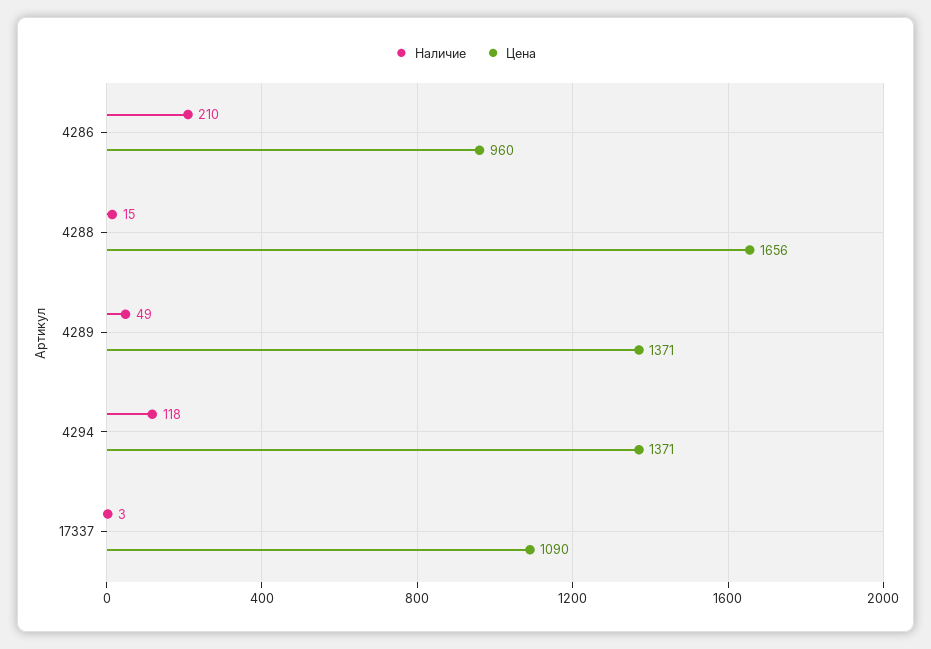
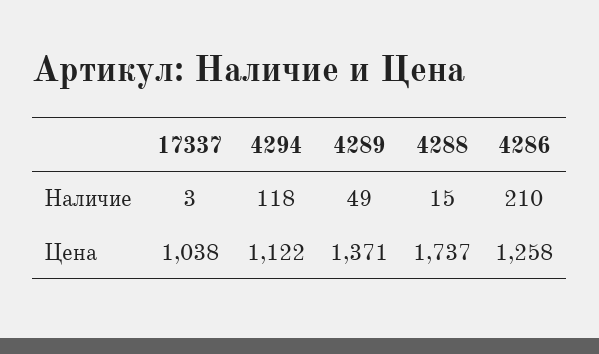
  {
    "Наличие": {
      "4286": 210,
      "4288": 15,
      "4289": 49,
      "4294": 118,
      "17337": 3
    },
    "Цена": {
-     "4286": 960,
+     "4286": 1258,
-     "4288": 1656,
+     "4288": 1737,
      "4289": 1371,
-     "4294": 1371,
+     "4294": 1122,
-     "17337": 1090
+     "17337": 1038
    }
  }

